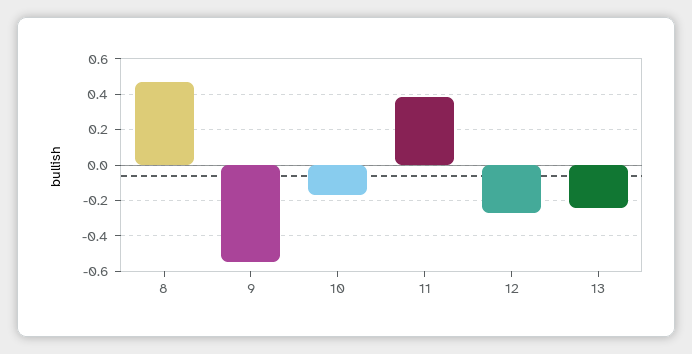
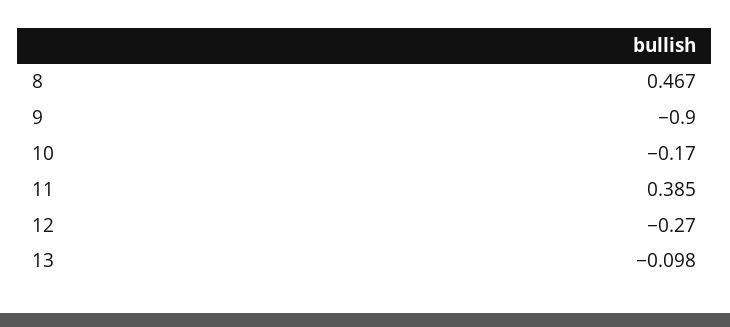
  {
    "8": 0.467,
-   "9": -0.55,
+   "9": -0.9,
    "10": -0.17,
    "11": 0.385,
    "12": -0.27,
-   "13": -0.25
+   "13": -0.098
  }

